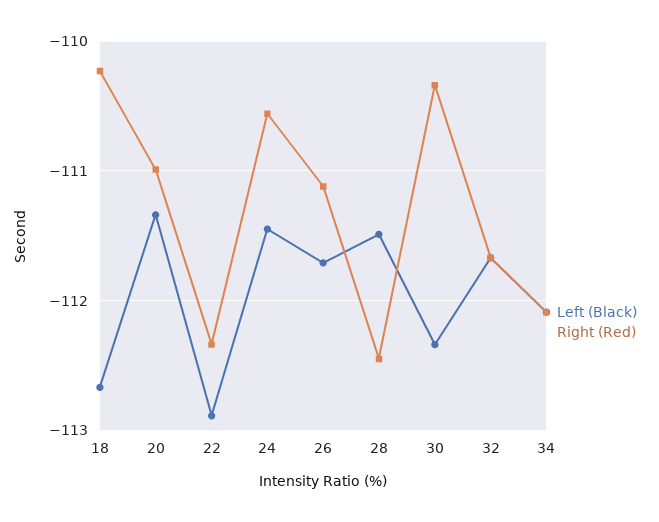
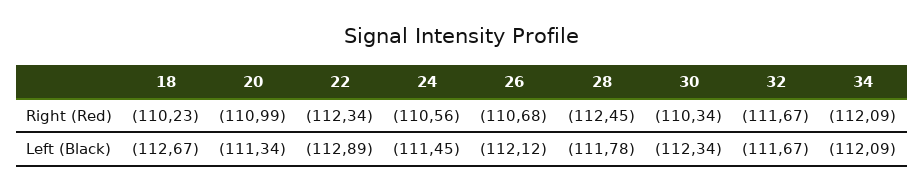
  {
    "Left (Black)": {
      "18": -112.67,
      "20": -111.34,
      "22": -112.89,
      "24": -111.45,
-     "26": -111.7,
+     "26": -112.12,
-     "28": -111.5,
+     "28": -111.78,
      "30": -112.34,
      "32": -111.67,
      "34": -112.09
    },
    "Right (Red)": {
      "18": -110.23,
      "20": -110.99,
      "22": -112.34,
      "24": -110.56,
-     "26": -111.1,
+     "26": -110.68,
      "28": -112.45,
      "30": -110.34,
      "32": -111.67,
      "34": -112.09
    }
  }

